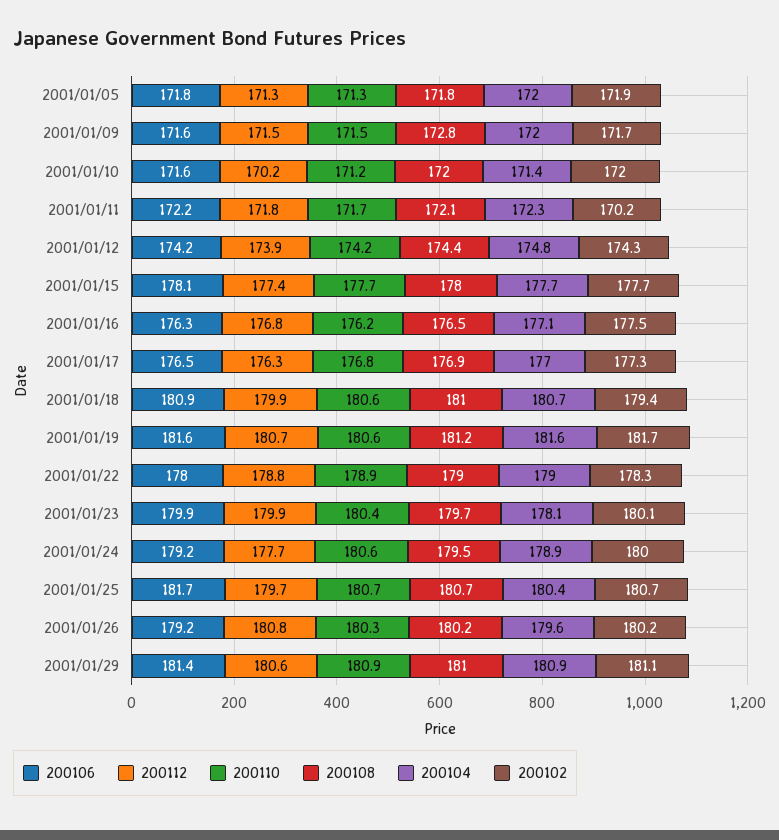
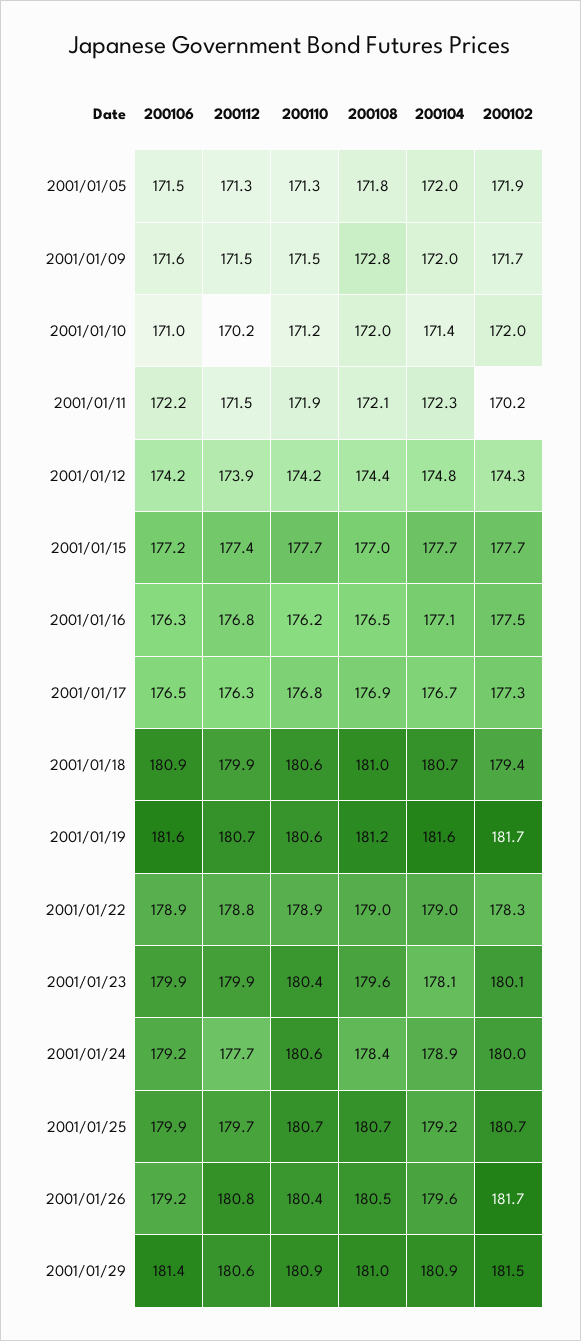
  {
    "200106": {
-     "2001/01/05": 171.8,
+     "2001/01/05": 171.5,
      "2001/01/09": 171.6,
-     "2001/01/10": 171.6,
+     "2001/01/10": 171,
      "2001/01/11": 172.2,
      "2001/01/12": 174.2,
-     "2001/01/15": 178.1,
+     "2001/01/15": 177.2,
      "2001/01/16": 176.3,
      "2001/01/17": 176.5,
      "2001/01/18": 180.9,
      "2001/01/19": 181.6,
-     "2001/01/22": 178,
+     "2001/01/22": 178.9,
      "2001/01/23": 179.9,
      "2001/01/24": 179.2,
-     "2001/01/25": 181.7,
+     "2001/01/25": 179.9,
      "2001/01/26": 179.2,
      "2001/01/29": 181.4
    },
    "200112": {
      "2001/01/05": 171.3,
      "2001/01/09": 171.5,
      "2001/01/10": 170.2,
-     "2001/01/11": 171.8,
+     "2001/01/11": 171.5,
      "2001/01/12": 173.9,
      "2001/01/15": 177.4,
      "2001/01/16": 176.8,
      "2001/01/17": 176.3,
      "2001/01/18": 179.9,
      "2001/01/19": 180.7,
      "2001/01/22": 178.8,
      "2001/01/23": 179.9,
      "2001/01/24": 177.7,
      "2001/01/25": 179.7,
      "2001/01/26": 180.8,
      "2001/01/29": 180.6
    },
    "200110": {
      "2001/01/05": 171.3,
      "2001/01/09": 171.5,
      "2001/01/10": 171.2,
-     "2001/01/11": 171.7,
+     "2001/01/11": 171.9,
      "2001/01/12": 174.2,
      "2001/01/15": 177.7,
      "2001/01/16": 176.2,
      "2001/01/17": 176.8,
      "2001/01/18": 180.6,
      "2001/01/19": 180.6,
      "2001/01/22": 178.9,
      "2001/01/23": 180.4,
      "2001/01/24": 180.6,
      "2001/01/25": 180.7,
-     "2001/01/26": 180.3,
+     "2001/01/26": 180.4,
      "2001/01/29": 180.9
    },
    "200108": {
      "2001/01/05": 171.8,
      "2001/01/09": 172.8,
      "2001/01/10": 172,
      "2001/01/11": 172.1,
      "2001/01/12": 174.4,
-     "2001/01/15": 178,
+     "2001/01/15": 177,
      "2001/01/16": 176.5,
      "2001/01/17": 176.9,
      "2001/01/18": 181,
      "2001/01/19": 181.2,
      "2001/01/22": 179,
-     "2001/01/23": 179.7,
+     "2001/01/23": 179.6,
-     "2001/01/24": 179.5,
+     "2001/01/24": 178.4,
      "2001/01/25": 180.7,
-     "2001/01/26": 180.2,
+     "2001/01/26": 180.5,
      "2001/01/29": 181
    },
    "200104": {
      "2001/01/05": 172,
      "2001/01/09": 172,
      "2001/01/10": 171.4,
      "2001/01/11": 172.3,
      "2001/01/12": 174.8,
      "2001/01/15": 177.7,
      "2001/01/16": 177.1,
-     "2001/01/17": 177,
+     "2001/01/17": 176.7,
      "2001/01/18": 180.7,
      "2001/01/19": 181.6,
      "2001/01/22": 179,
      "2001/01/23": 178.1,
      "2001/01/24": 178.9,
-     "2001/01/25": 180.4,
+     "2001/01/25": 179.2,
      "2001/01/26": 179.6,
      "2001/01/29": 180.9
    },
    "200102": {
      "2001/01/05": 171.9,
      "2001/01/09": 171.7,
      "2001/01/10": 172,
      "2001/01/11": 170.2,
      "2001/01/12": 174.3,
      "2001/01/15": 177.7,
      "2001/01/16": 177.5,
      "2001/01/17": 177.3,
      "2001/01/18": 179.4,
      "2001/01/19": 181.7,
      "2001/01/22": 178.3,
      "2001/01/23": 180.1,
      "2001/01/24": 180,
      "2001/01/25": 180.7,
-     "2001/01/26": 180.2,
+     "2001/01/26": 181.7,
-     "2001/01/29": 181.1
+     "2001/01/29": 181.5
    }
  }

